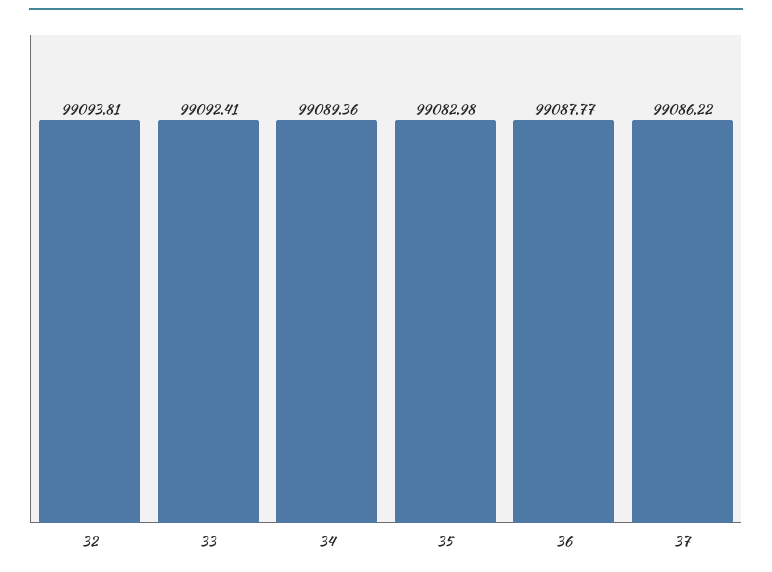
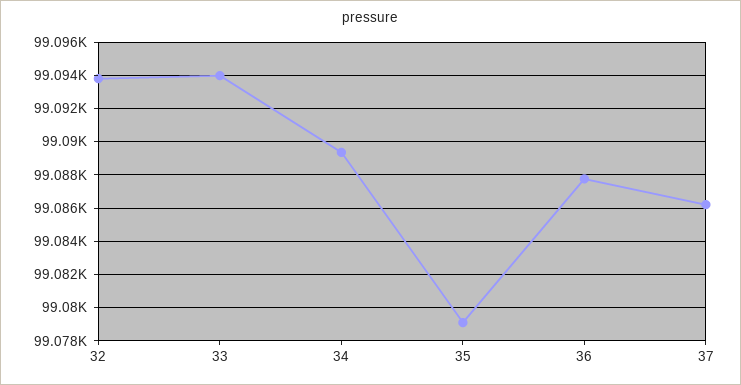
  {
    "32": 99093.81,
-   "33": 99092.41,
+   "33": 99094,
    "34": 99089.36,
-   "35": 99082.98,
+   "35": 99079,
    "36": 99087.77,
    "37": 99086.22
  }

